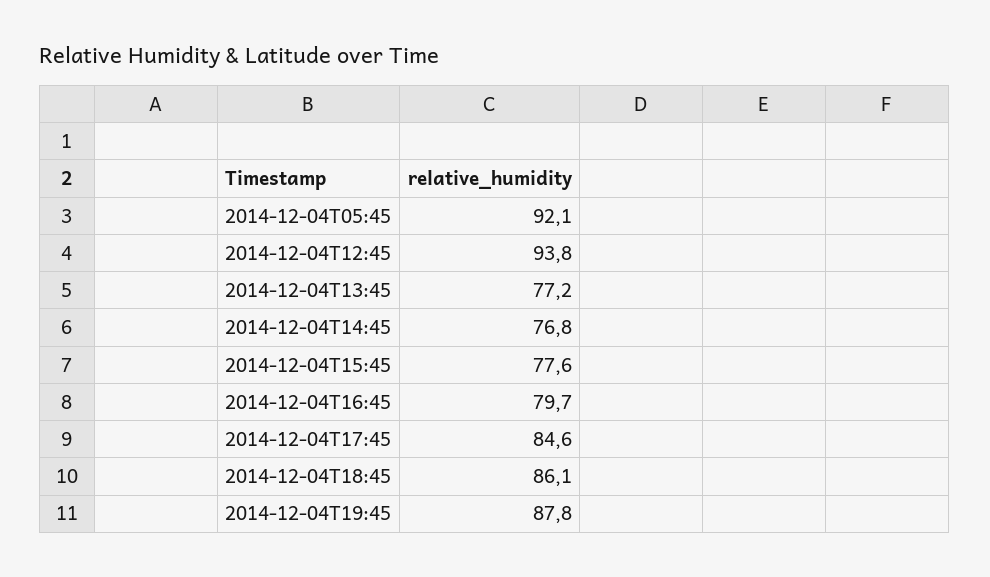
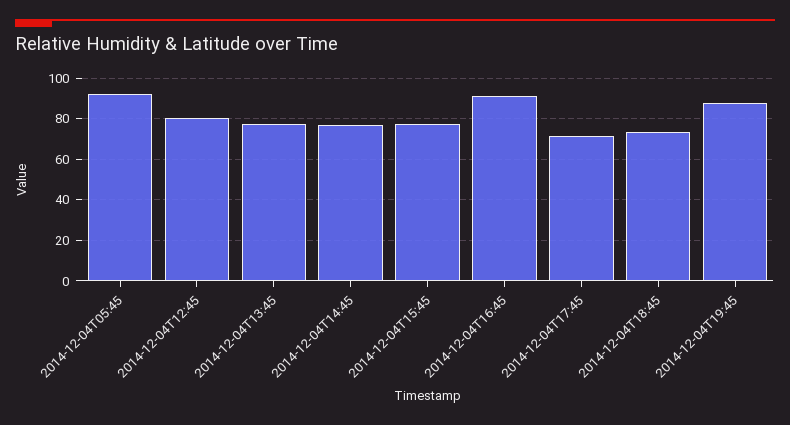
  {
    "2014-12-04T05:45": 92.1,
-   "2014-12-04T12:45": 93.8,
+   "2014-12-04T12:45": 80,
    "2014-12-04T13:45": 77.2,
    "2014-12-04T14:45": 76.8,
    "2014-12-04T15:45": 77.6,
-   "2014-12-04T16:45": 79.7,
+   "2014-12-04T16:45": 90,
-   "2014-12-04T17:45": 84.6,
+   "2014-12-04T17:45": 70,
-   "2014-12-04T18:45": 86.1,
+   "2014-12-04T18:45": 75,
    "2014-12-04T19:45": 87.8
  }

